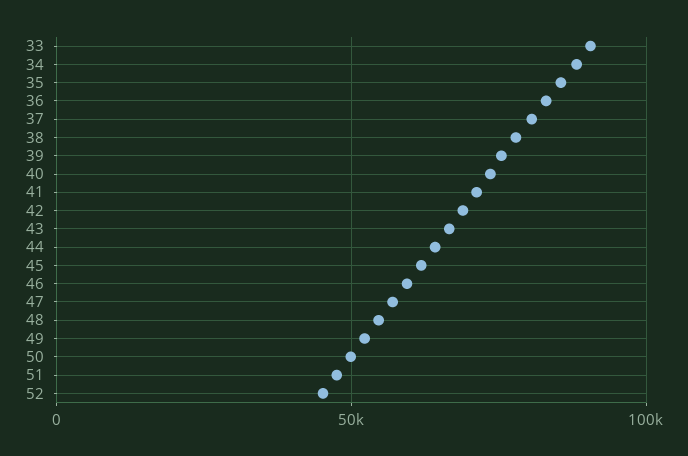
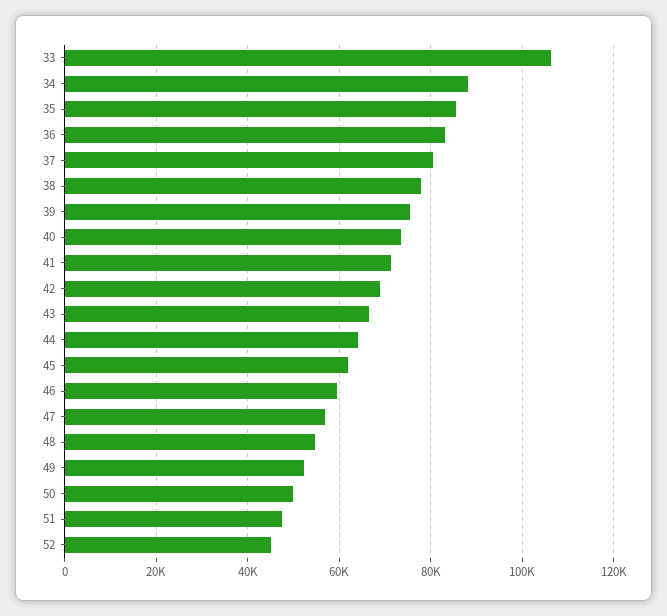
  {
-   "33": 90000,
+   "33": 106000,
    "34": 88000,
    "35": 86000,
    "36": 84000,
    "37": 80000,
    "38": 78000,
    "39": 76000,
    "40": 74000,
    "41": 72000,
    "42": 68000,
    "43": 66000,
    "44": 64000,
    "45": 62000,
    "46": 60000,
    "47": 56000,
    "48": 54000,
    "49": 52000,
    "50": 50000,
    "51": 48000,
    "52": 46000
  }

